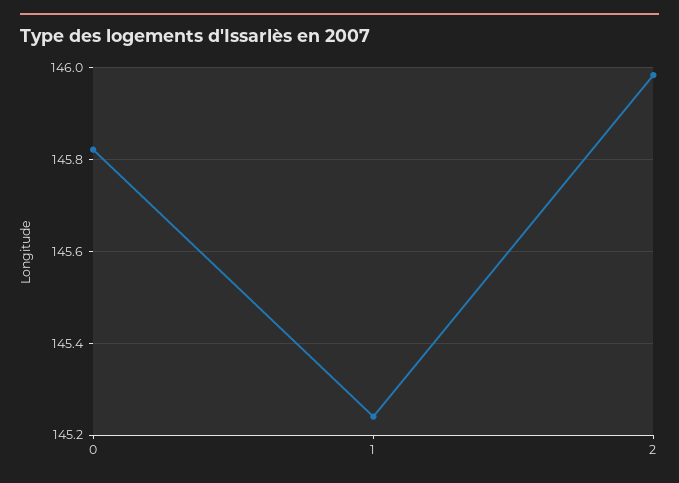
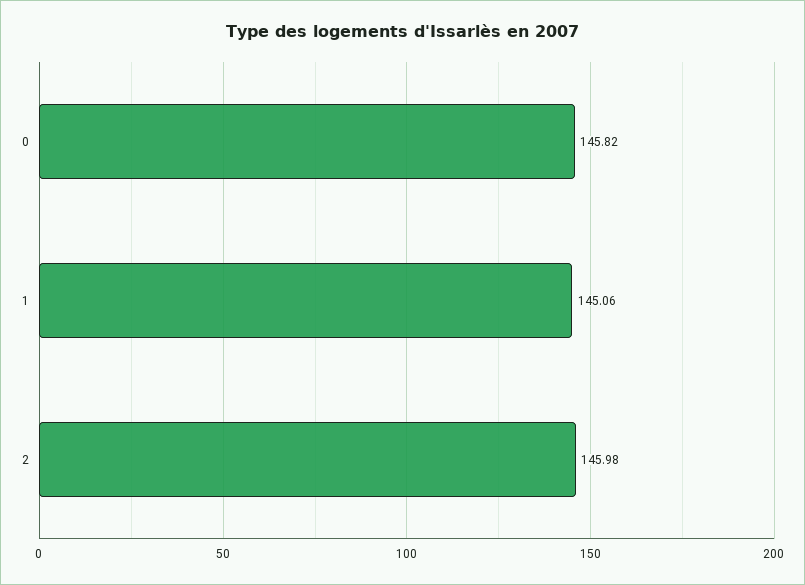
  {
    "0": 145.82,
-   "1": 145.24,
+   "1": 145.06,
    "2": 145.98
  }

